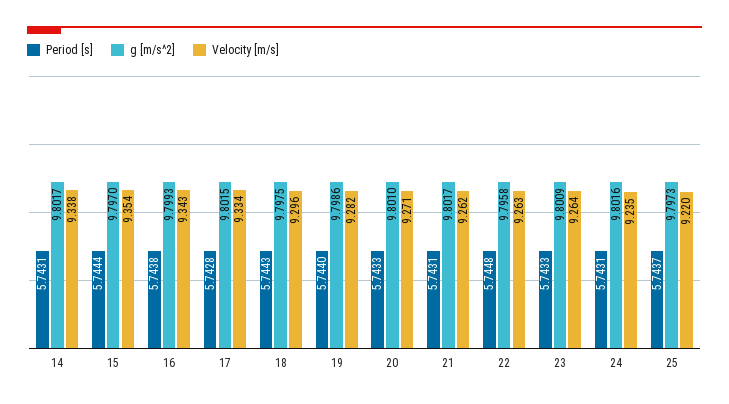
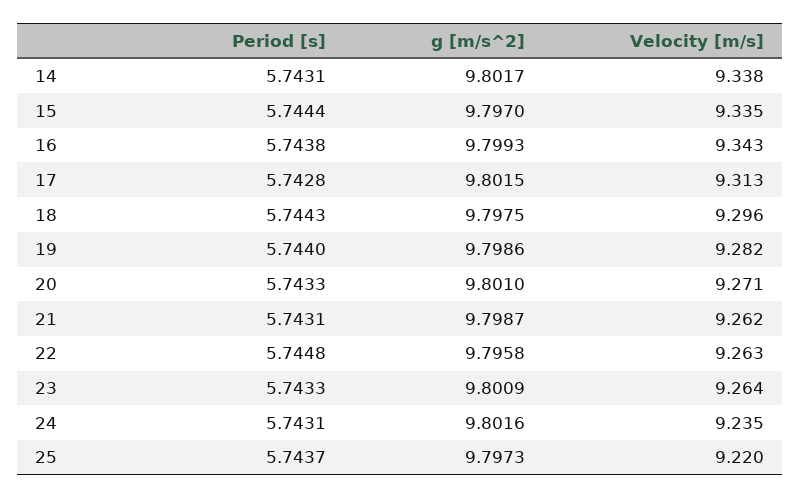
  {
    "Period [s]": {
      "14": 5.7431,
      "15": 5.7444,
      "16": 5.7438,
      "17": 5.7428,
      "18": 5.7443,
      "19": 5.744,
      "20": 5.7433,
      "21": 5.7431,
      "22": 5.7448,
      "23": 5.7433,
      "24": 5.7431,
      "25": 5.7437
    },
    "g [m/s^2]": {
      "14": 9.8017,
      "15": 9.797,
      "16": 9.7993,
      "17": 9.8015,
      "18": 9.7975,
      "19": 9.7986,
      "20": 9.801,
-     "21": 9.8017,
+     "21": 9.7987,
      "22": 9.7958,
      "23": 9.8009,
      "24": 9.8016,
      "25": 9.7973
    },
    "Velocity [m/s]": {
      "14": 9.338,
-     "15": 9.354,
+     "15": 9.335,
      "16": 9.343,
-     "17": 9.334,
+     "17": 9.313,
      "18": 9.296,
      "19": 9.282,
      "20": 9.271,
      "21": 9.262,
      "22": 9.263,
      "23": 9.264,
      "24": 9.235,
      "25": 9.22
    }
  }

